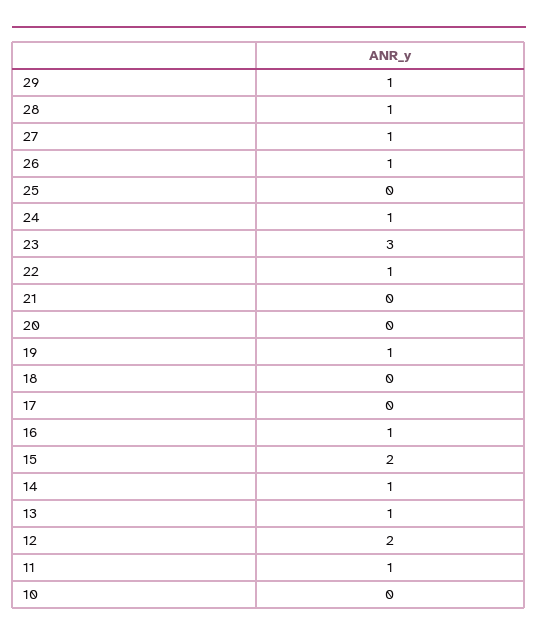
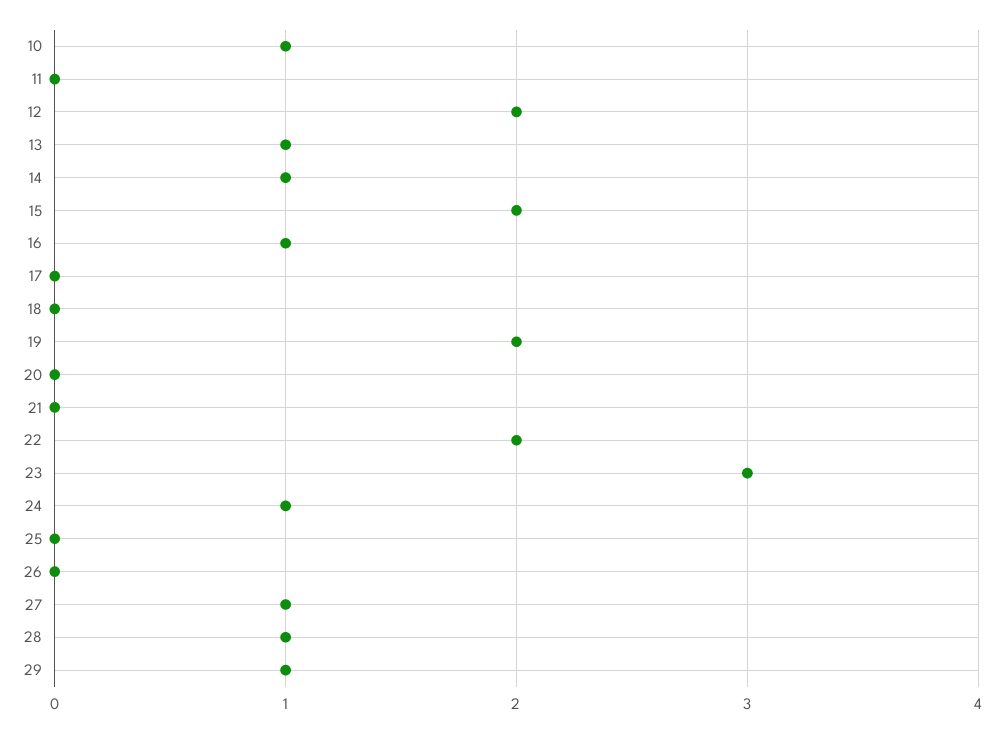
  {
    "29": 1,
    "28": 1,
    "27": 1,
-   "26": 1,
+   "26": 0,
    "25": 0,
    "24": 1,
    "23": 3,
-   "22": 1,
+   "22": 2,
    "21": 0,
    "20": 0,
-   "19": 1,
+   "19": 2,
    "18": 0,
    "17": 0,
    "16": 1,
    "15": 2,
    "14": 1,
    "13": 1,
    "12": 2,
-   "11": 1,
+   "11": 0,
-   "10": 0
+   "10": 1
  }

